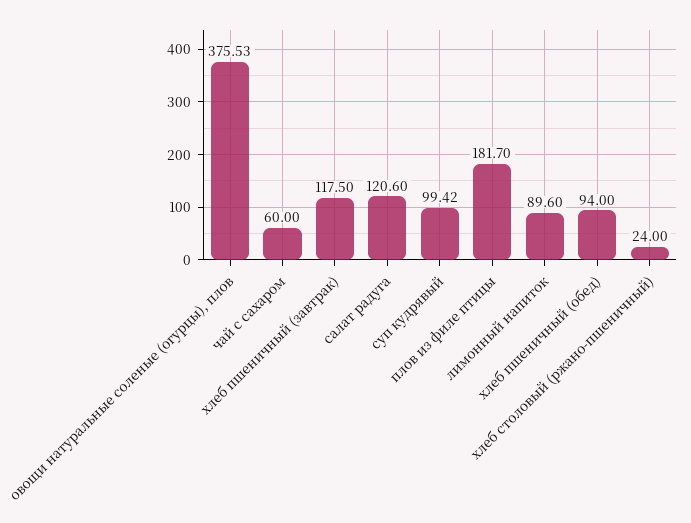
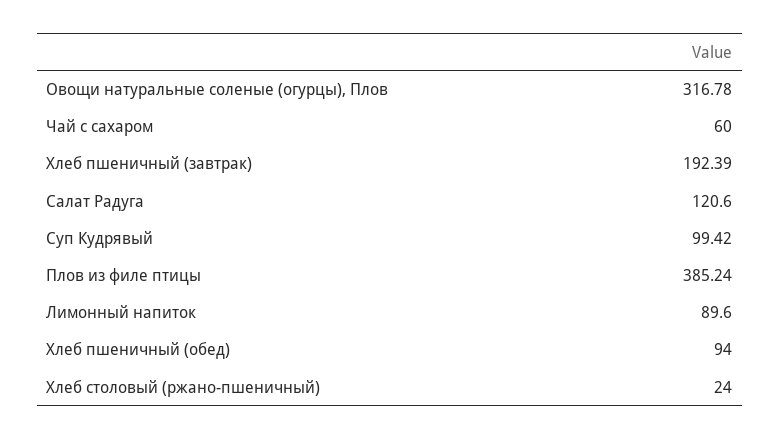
  {
-   "овощи натуральные соленые (огурцы), плов": 375.53,
+   "овощи натуральные соленые (огурцы), плов": 316.78,
    "чай с сахаром": 60,
-   "хлеб пшеничный (завтрак)": 117.5,
+   "хлеб пшеничный (завтрак)": 192.39,
    "салат радуга": 120.6,
    "суп кудрявый": 99.42,
-   "плов из филе птицы": 181.7,
+   "плов из филе птицы": 385.24,
    "лимонный напиток": 89.6,
    "хлеб пшеничный (обед)": 94,
    "хлеб столовый (ржано-пшеничный)": 24
  }

